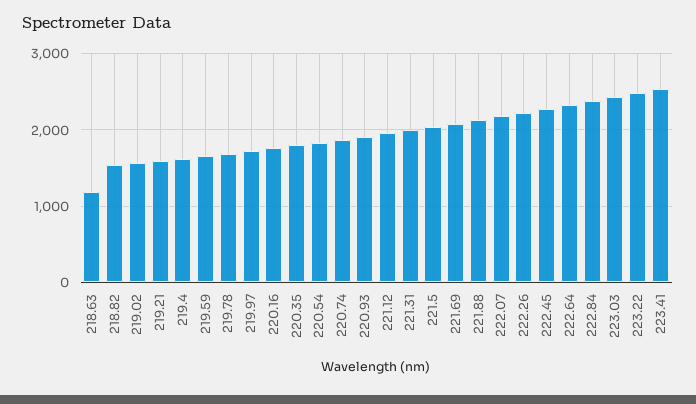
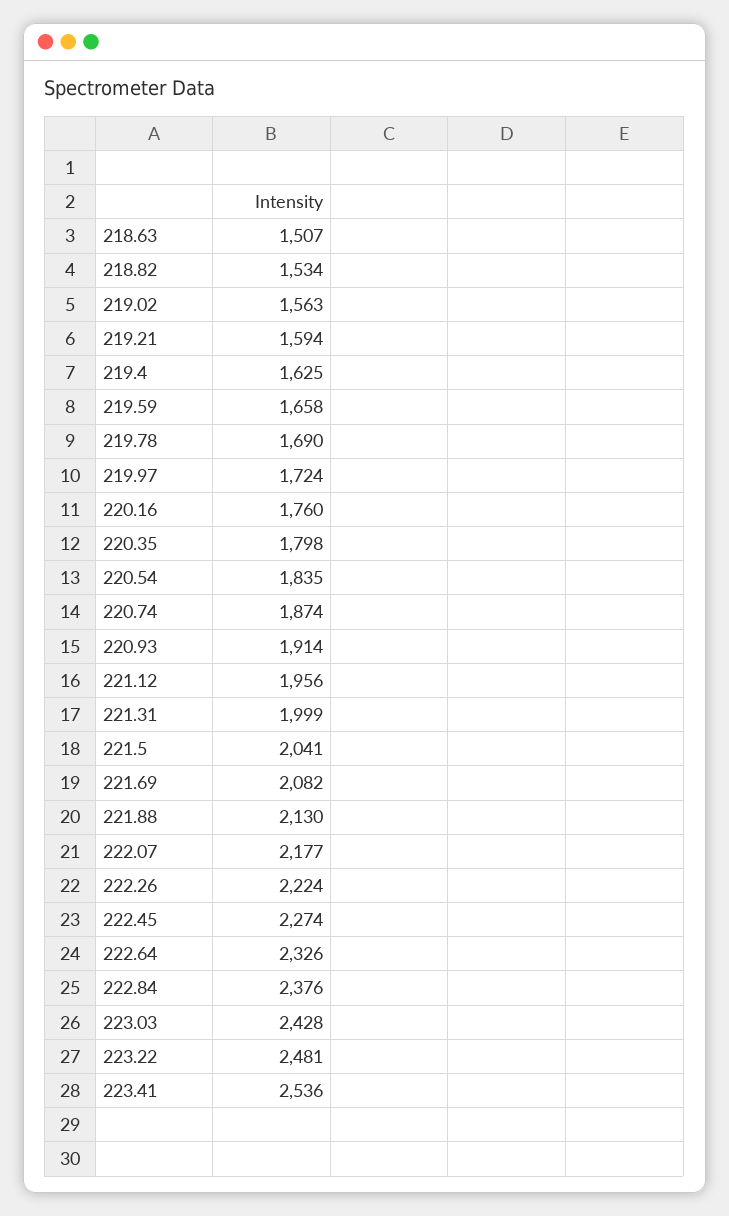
  {
-   "218.63": 1200,
+   "218.63": 1507,
    "218.82": 1534,
    "219.02": 1563,
    "219.21": 1594,
    "219.4": 1625,
    "219.59": 1658,
    "219.78": 1690,
    "219.97": 1724,
    "220.16": 1760,
    "220.35": 1798,
    "220.54": 1835,
    "220.74": 1874,
    "220.93": 1914,
    "221.12": 1956,
    "221.31": 1999,
    "221.5": 2041,
    "221.69": 2082,
    "221.88": 2130,
    "222.07": 2177,
    "222.26": 2224,
    "222.45": 2274,
    "222.64": 2326,
    "222.84": 2376,
    "223.03": 2428,
    "223.22": 2481,
    "223.41": 2536
  }

